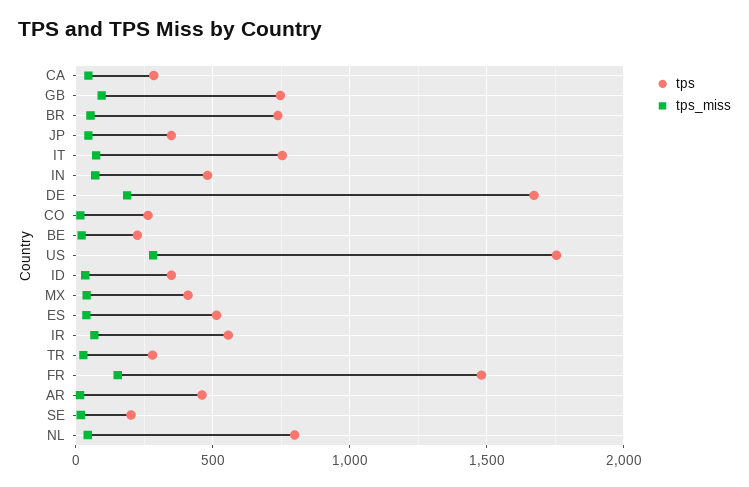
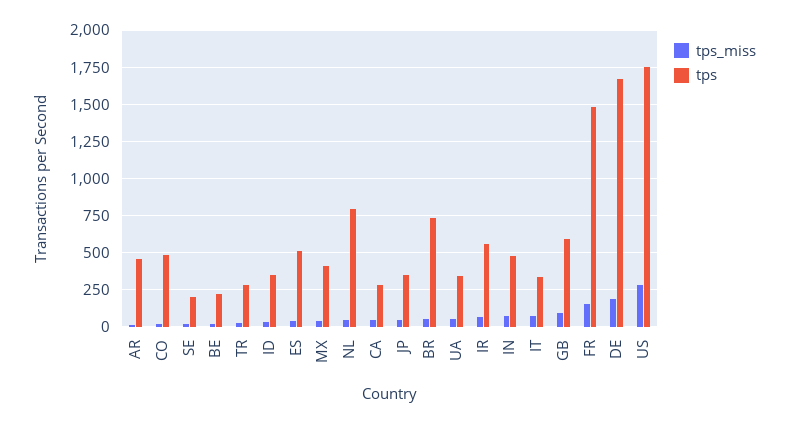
  {
    "tps": {
      "CA": 300,
-     "GB": 750,
+     "GB": 600,
      "BR": 750,
      "JP": 350,
-     "IT": 750,
+     "IT": 350,
      "IN": 500,
      "DE": 1650,
-     "CO": 250,
+     "CO": 500,
      "BE": 200,
      "US": 1750,
      "ID": 350,
      "MX": 400,
      "ES": 500,
      "IR": 550,
      "TR": 300,
      "FR": 1500,
      "AR": 450,
      "SE": 200,
-     "NL": 800
+     "NL": 800,
+     "UA": 350
    },
    "tps_miss": {
      "CA": 50,
      "GB": 100,
      "BR": 50,
      "JP": 50,
      "IT": 50,
      "IN": 50,
      "DE": 200,
      "CO": 0,
      "BE": 0,
      "US": 300,
      "ID": 50,
      "MX": 50,
      "ES": 50,
      "IR": 50,
      "TR": 50,
      "FR": 150,
      "AR": 0,
      "SE": 0,
-     "NL": 50
+     "NL": 50,
+     "UA": 50
    }
  }

